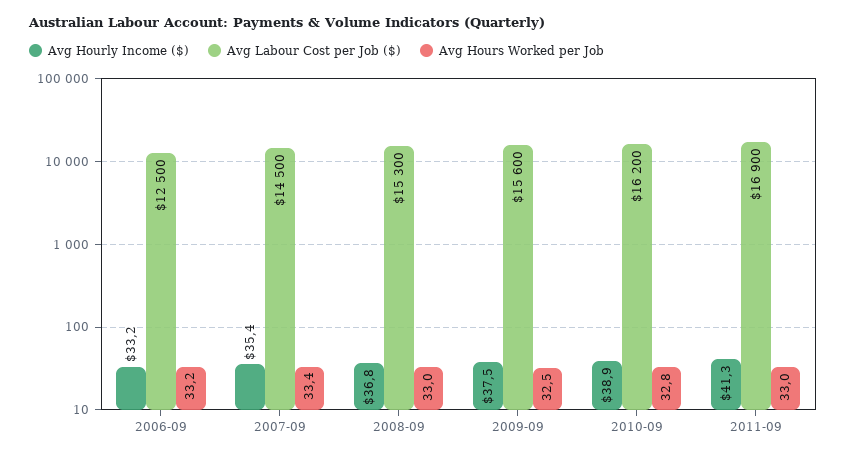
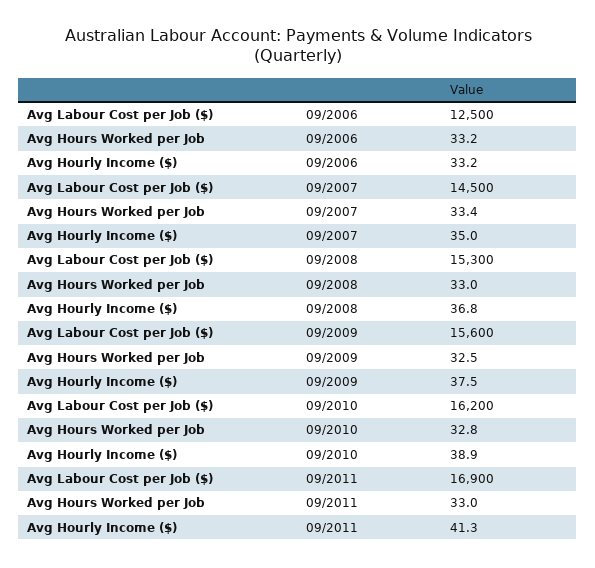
  {
    "Avg Hourly Income ($)": {
      "2006-09": 33.2,
-     "2007-09": 35.4,
+     "2007-09": 35,
      "2008-09": 36.8,
      "2009-09": 37.5,
      "2010-09": 38.9,
      "2011-09": 41.3
    },
    "Avg Labour Cost per Job ($)": {
      "2006-09": 12500,
      "2007-09": 14500,
      "2008-09": 15300,
      "2009-09": 15600,
      "2010-09": 16200,
      "2011-09": 16900
    },
    "Avg Hours Worked per Job": {
      "2006-09": 33.2,
      "2007-09": 33.4,
      "2008-09": 33,
      "2009-09": 32.5,
      "2010-09": 32.8,
      "2011-09": 33
    }
  }

